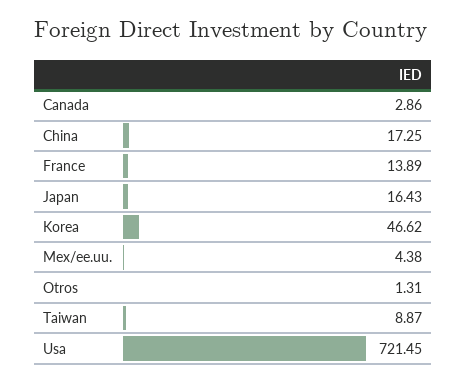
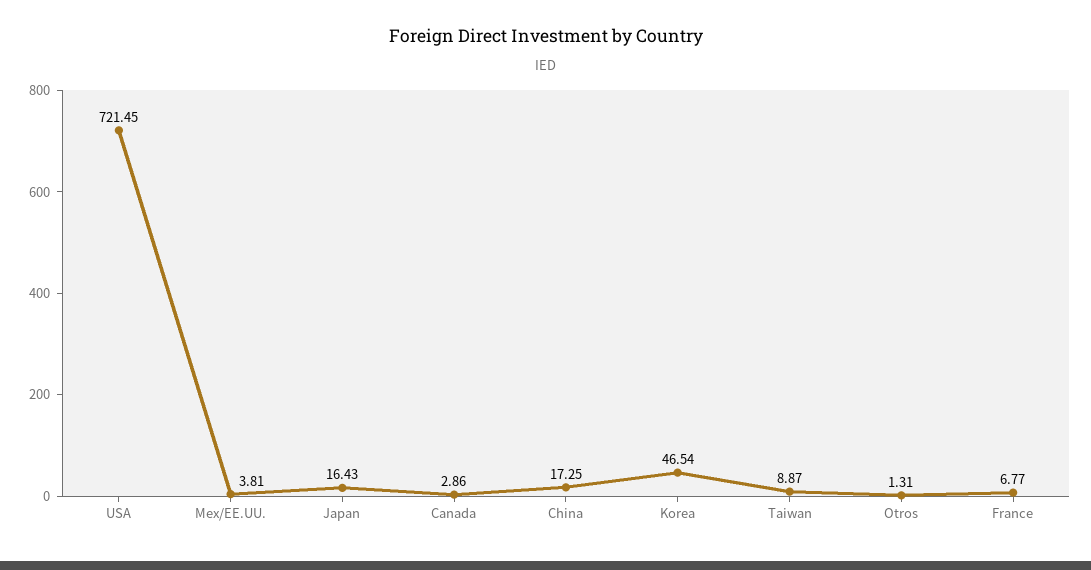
  {
    "Canada": 2.86,
    "China": 17.25,
-   "France": 13.89,
+   "France": 6.77,
    "Japan": 16.43,
-   "Korea": 46.62,
+   "Korea": 46.54,
-   "Mex/ee.uu.": 4.38,
+   "Mex/ee.uu.": 3.81,
    "Otros": 1.31,
    "Taiwan": 8.87,
    "Usa": 721.45
  }

